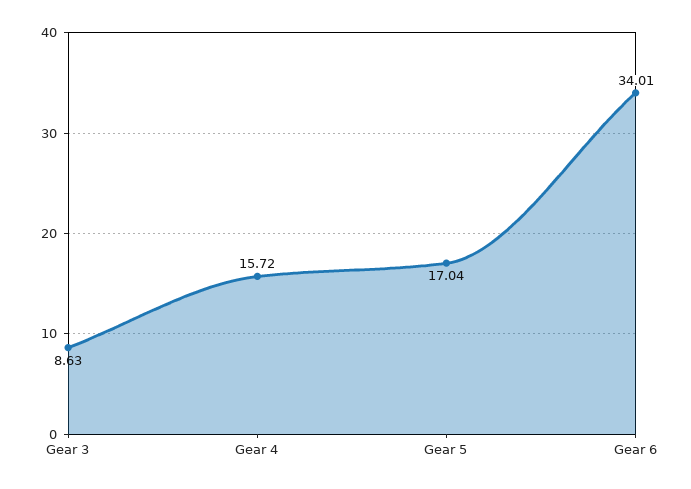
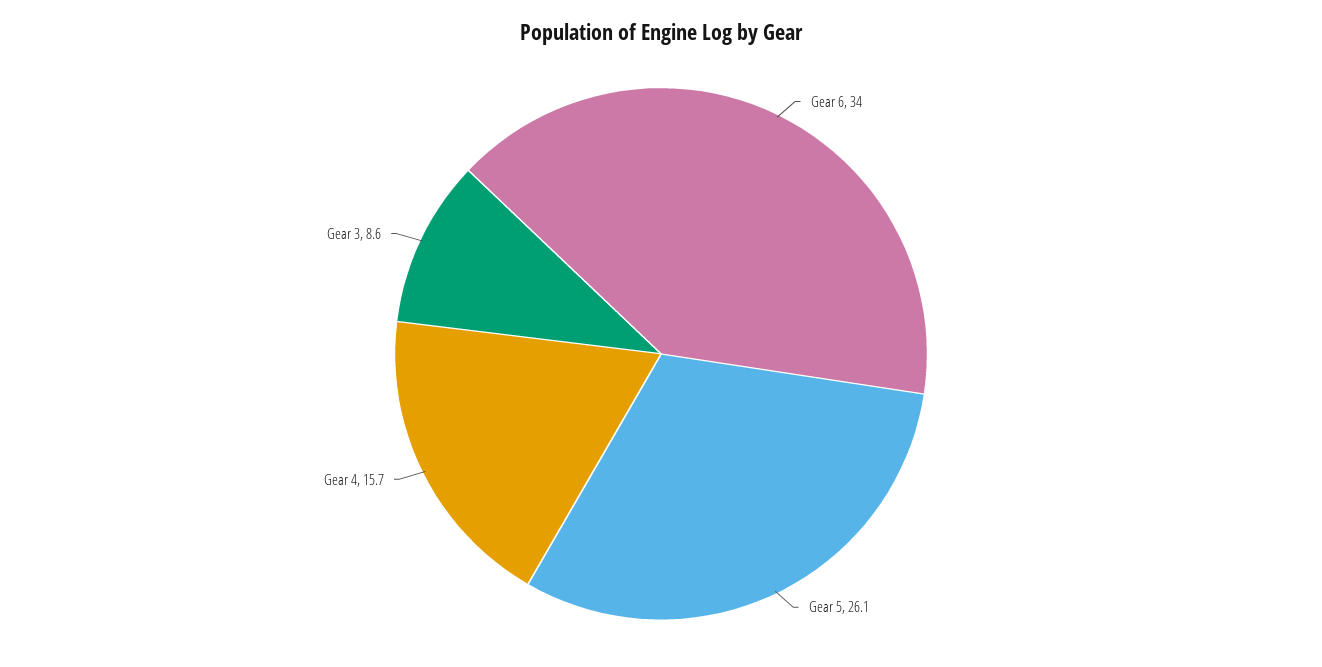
  {
    "Gear 3": 8.63,
    "Gear 4": 15.72,
-   "Gear 5": 17.04,
+   "Gear 5": 26.1,
    "Gear 6": 34.01
  }

